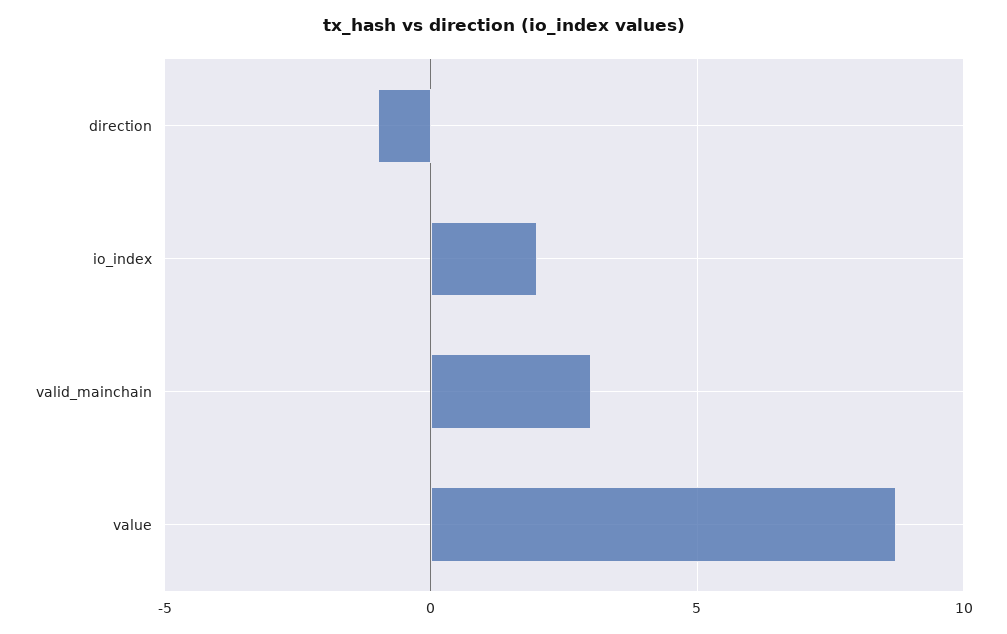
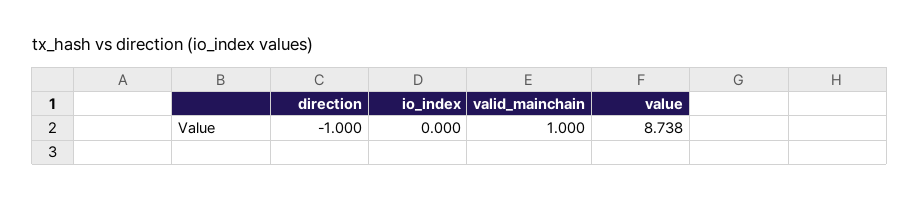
  {
    "direction": -1,
-   "io_index": 2,
+   "io_index": 0,
-   "valid_mainchain": 3,
+   "valid_mainchain": 1,
    "value": 8.738
  }

